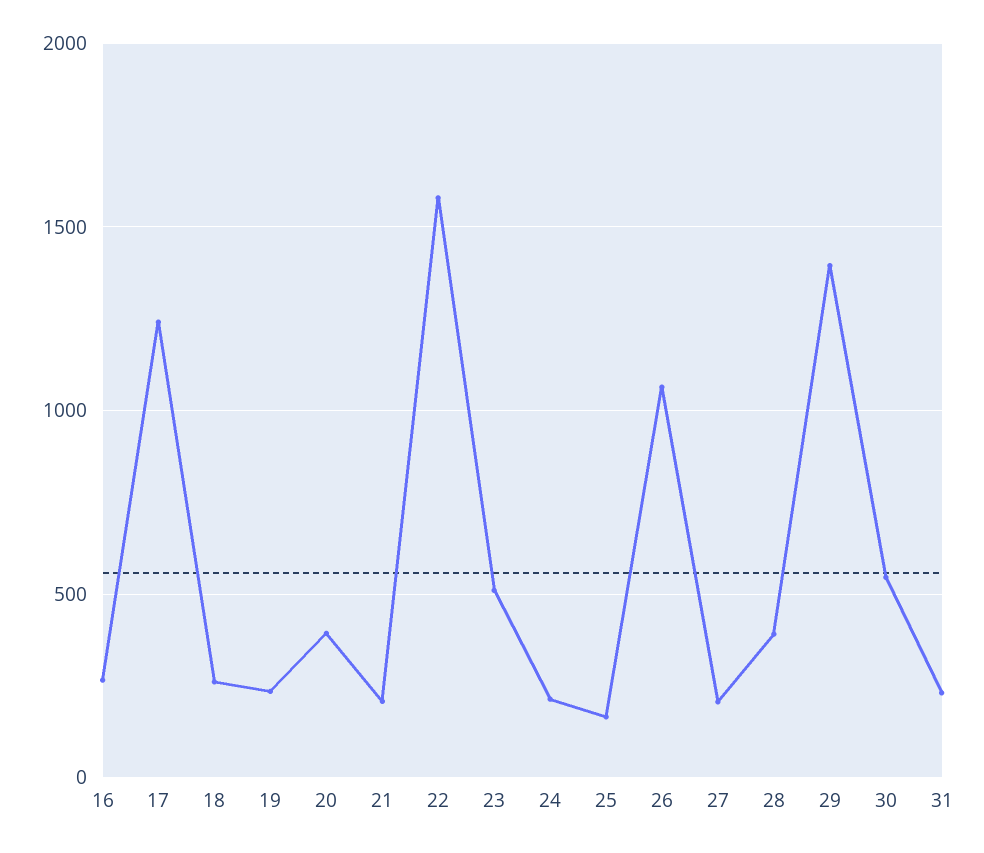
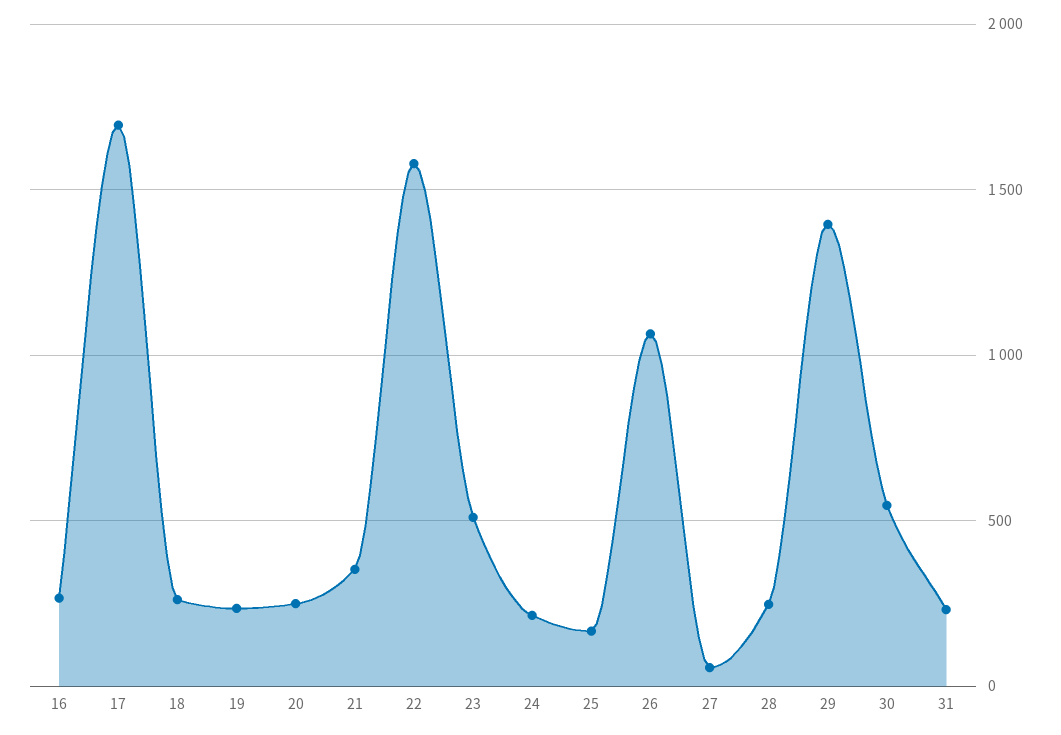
  {
    "16": 250,
-   "17": 1250,
+   "17": 1700,
    "18": 250,
    "19": 250,
-   "20": 400,
+   "20": 250,
-   "21": 200,
+   "21": 350,
    "22": 1600,
    "23": 500,
    "24": 200,
    "25": 150,
    "26": 1050,
-   "27": 200,
+   "27": 50,
-   "28": 400,
+   "28": 250,
    "29": 1400,
    "30": 550,
    "31": 250
  }

